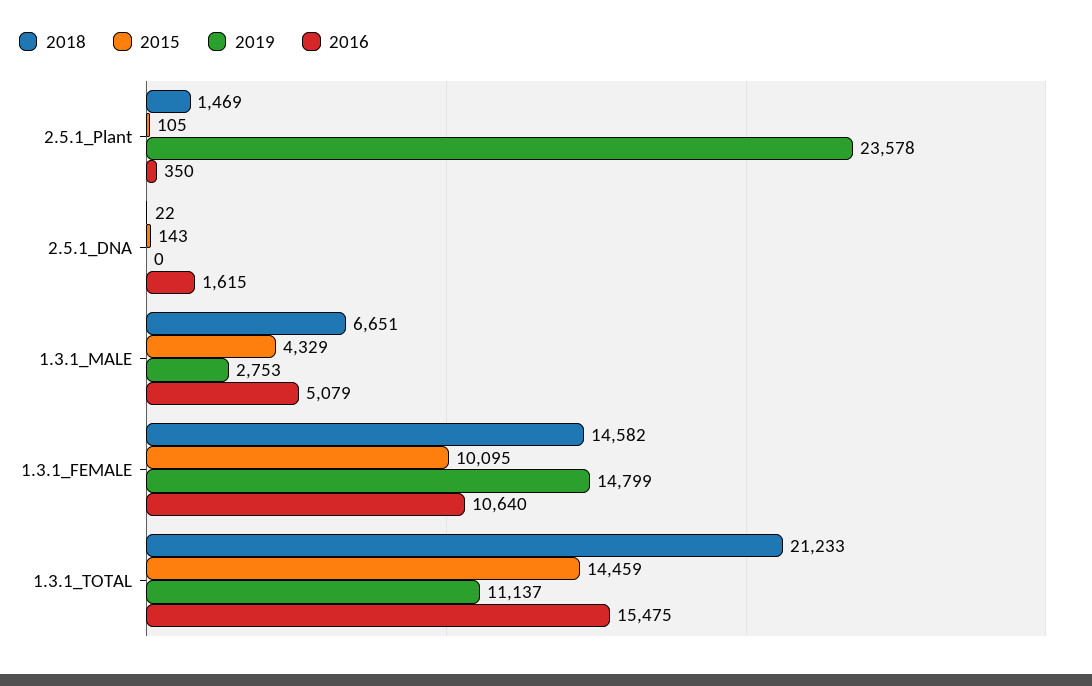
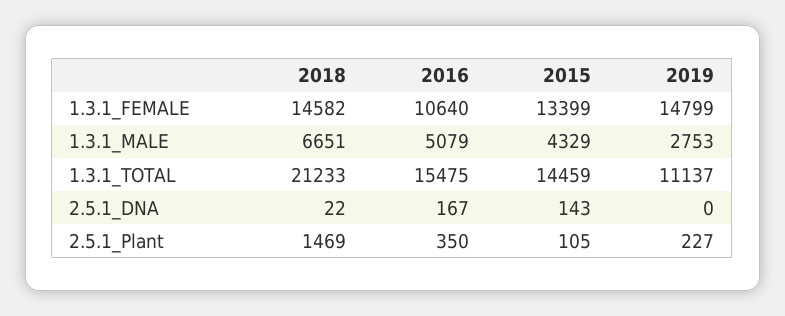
  {
    "2018": {
      "2.5.1_Plant": 1469,
      "2.5.1_DNA": 22,
      "1.3.1_MALE": 6651,
      "1.3.1_FEMALE": 14582,
      "1.3.1_TOTAL": 21233
    },
    "2015": {
      "2.5.1_Plant": 105,
      "2.5.1_DNA": 143,
      "1.3.1_MALE": 4329,
-     "1.3.1_FEMALE": 10095,
+     "1.3.1_FEMALE": 13399,
      "1.3.1_TOTAL": 14459
    },
    "2019": {
-     "2.5.1_Plant": 23578,
+     "2.5.1_Plant": 227,
      "2.5.1_DNA": 0,
      "1.3.1_MALE": 2753,
      "1.3.1_FEMALE": 14799,
      "1.3.1_TOTAL": 11137
    },
    "2016": {
      "2.5.1_Plant": 350,
-     "2.5.1_DNA": 1615,
+     "2.5.1_DNA": 167,
      "1.3.1_MALE": 5079,
      "1.3.1_FEMALE": 10640,
      "1.3.1_TOTAL": 15475
    }
  }

